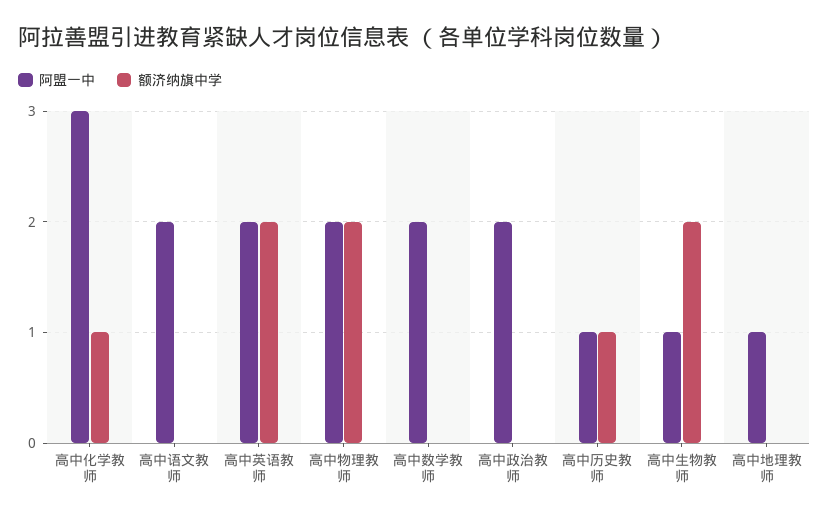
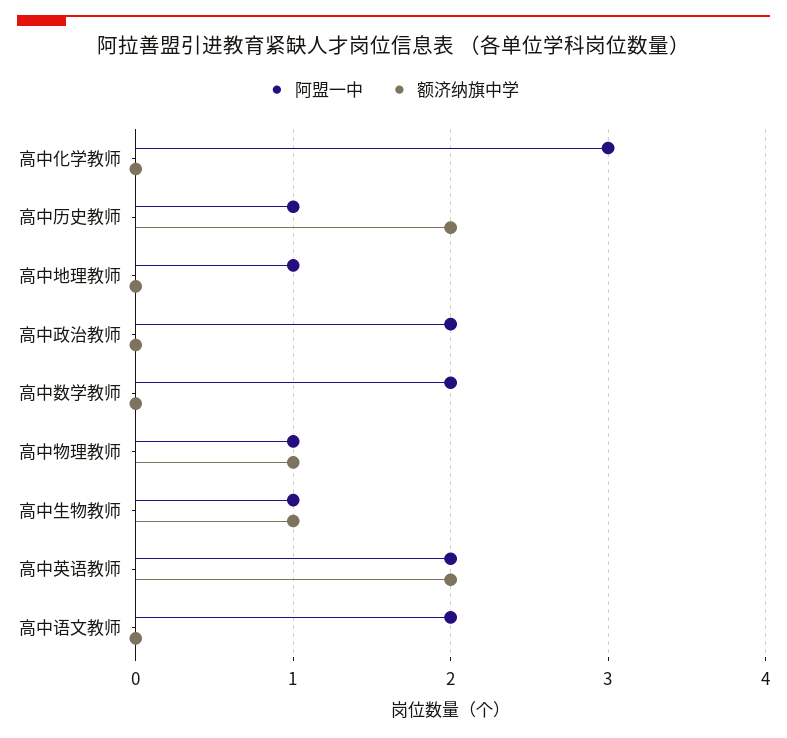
  {
    "阿盟一中": {
      "高中化学教师": 3,
      "高中语文教师": 2,
      "高中英语教师": 2,
-     "高中物理教师": 2,
+     "高中物理教师": 1,
      "高中数学教师": 2,
      "高中政治教师": 2,
      "高中历史教师": 1,
      "高中生物教师": 1,
      "高中地理教师": 1
    },
    "额济纳旗中学": {
-     "高中化学教师": 1,
+     "高中化学教师": 0,
      "高中语文教师": 0,
      "高中英语教师": 2,
-     "高中物理教师": 2,
+     "高中物理教师": 1,
      "高中数学教师": 0,
      "高中政治教师": 0,
-     "高中历史教师": 1,
+     "高中历史教师": 2,
-     "高中生物教师": 2,
+     "高中生物教师": 1,
      "高中地理教师": 0
    }
  }

